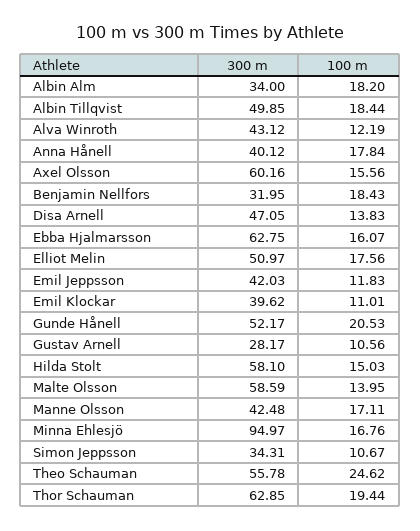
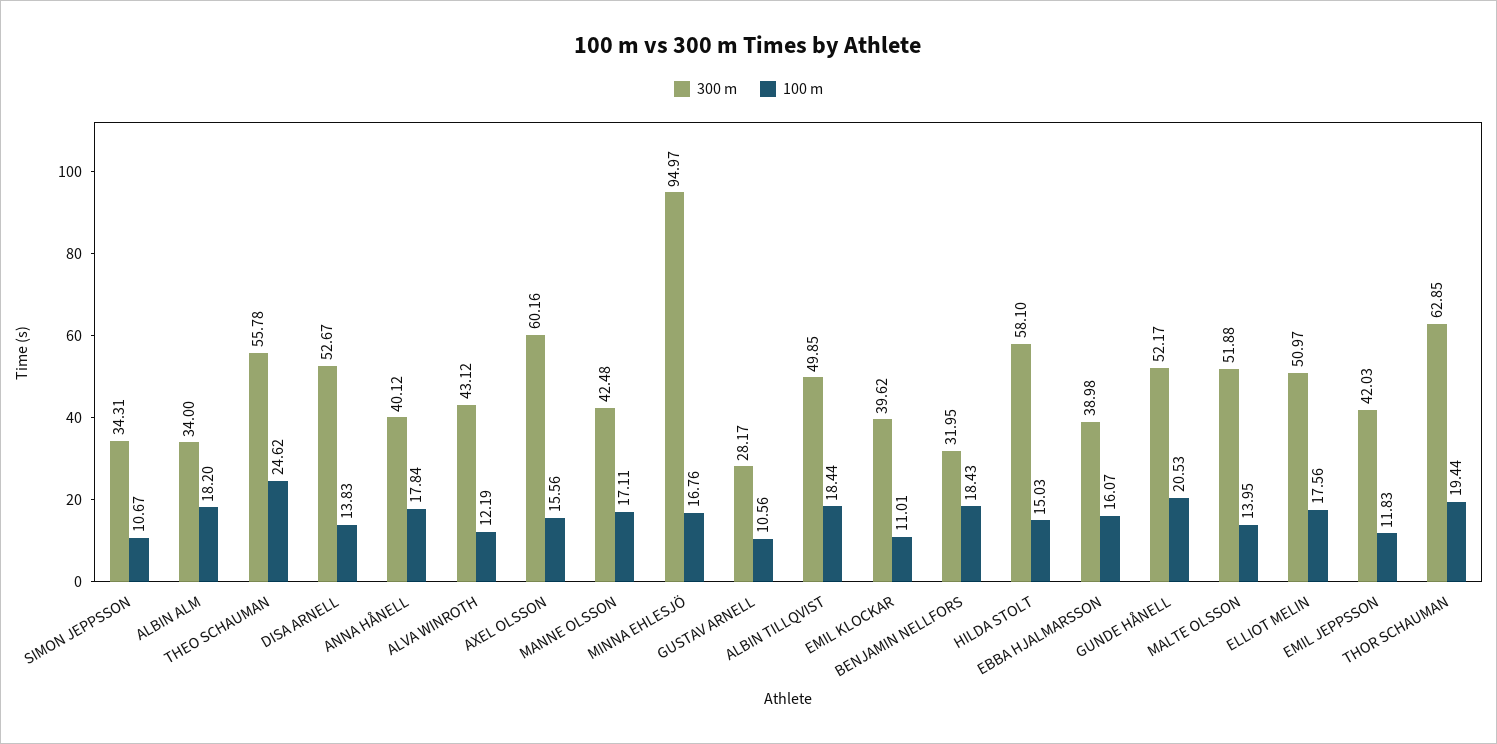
  {
    "300 m": {
      "Albin Alm": 34,
      "Albin Tillqvist": 49.85,
      "Alva Winroth": 43.12,
      "Anna Hånell": 40.12,
      "Axel Olsson": 60.16,
      "Benjamin Nellfors": 31.95,
-     "Disa Arnell": 47.05,
+     "Disa Arnell": 52.67,
-     "Ebba Hjalmarsson": 62.75,
+     "Ebba Hjalmarsson": 38.98,
      "Elliot Melin": 50.97,
      "Emil Jeppsson": 42.03,
      "Emil Klockar": 39.62,
      "Gunde Hånell": 52.17,
      "Gustav Arnell": 28.17,
      "Hilda Stolt": 58.1,
-     "Malte Olsson": 58.59,
+     "Malte Olsson": 51.88,
      "Manne Olsson": 42.48,
      "Minna Ehlesjö": 94.97,
      "Simon Jeppsson": 34.31,
      "Theo Schauman": 55.78,
      "Thor Schauman": 62.85
    },
    "100 m": {
      "Albin Alm": 18.2,
      "Albin Tillqvist": 18.44,
      "Alva Winroth": 12.19,
      "Anna Hånell": 17.84,
      "Axel Olsson": 15.56,
      "Benjamin Nellfors": 18.43,
      "Disa Arnell": 13.83,
      "Ebba Hjalmarsson": 16.07,
      "Elliot Melin": 17.56,
      "Emil Jeppsson": 11.83,
      "Emil Klockar": 11.01,
      "Gunde Hånell": 20.53,
      "Gustav Arnell": 10.56,
      "Hilda Stolt": 15.03,
      "Malte Olsson": 13.95,
      "Manne Olsson": 17.11,
      "Minna Ehlesjö": 16.76,
      "Simon Jeppsson": 10.67,
      "Theo Schauman": 24.62,
      "Thor Schauman": 19.44
    }
  }

